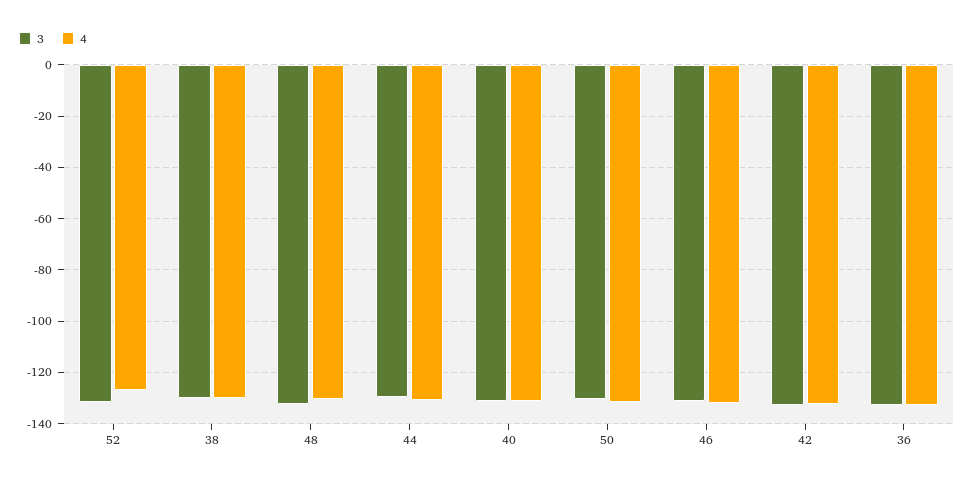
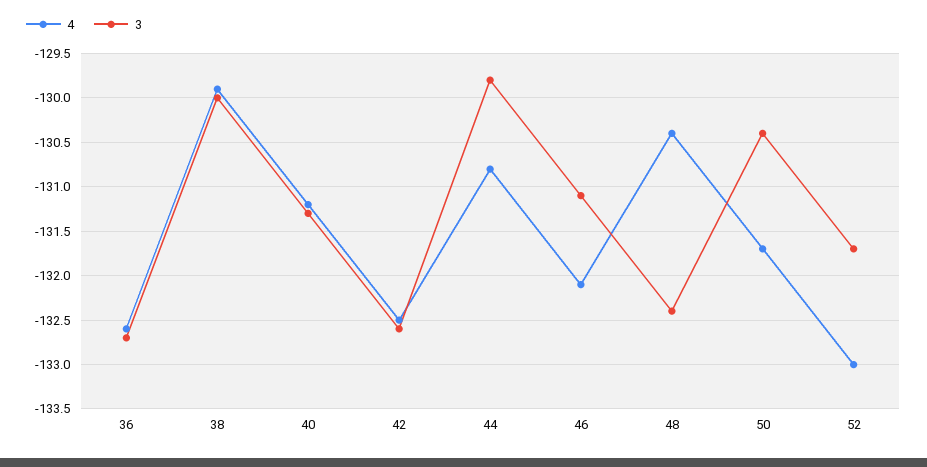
  {
    "3": {
      "52": -131.7,
      "38": -130,
      "48": -132.4,
      "44": -129.8,
      "40": -131.3,
      "50": -130.4,
      "46": -131.1,
      "42": -132.6,
      "36": -132.7
    },
    "4": {
-     "52": -127.5,
+     "52": -133,
      "38": -129.9,
      "48": -130.4,
      "44": -130.8,
      "40": -131.2,
      "50": -131.7,
      "46": -132.1,
      "42": -132.5,
      "36": -132.6
    }
  }

